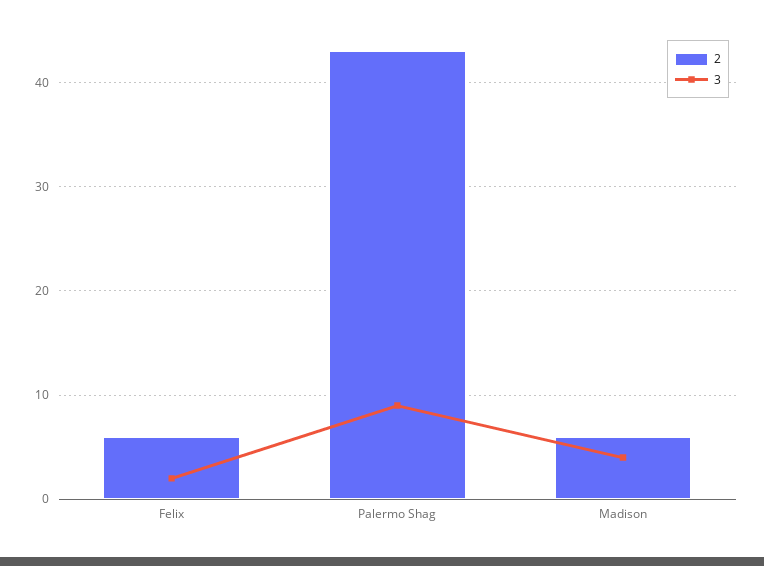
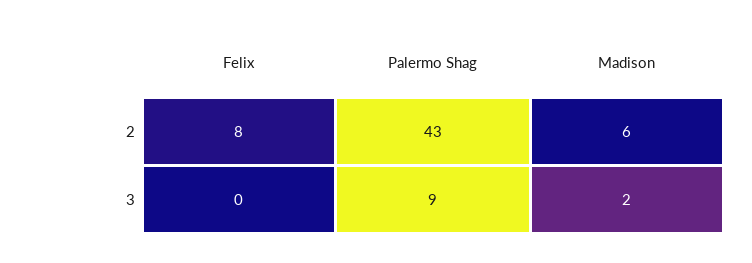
  {
    "2": {
-     "Felix": 6,
+     "Felix": 8,
      "Palermo Shag": 43,
      "Madison": 6
    },
    "3": {
-     "Felix": 2,
+     "Felix": 0,
      "Palermo Shag": 9,
-     "Madison": 4
+     "Madison": 2
    }
  }

